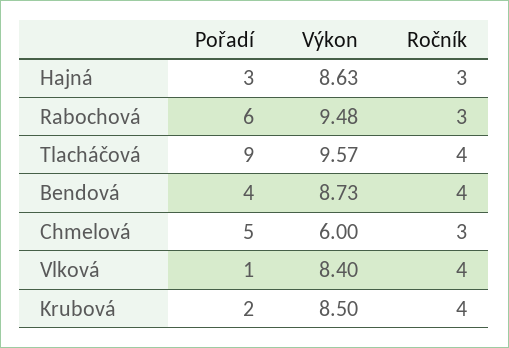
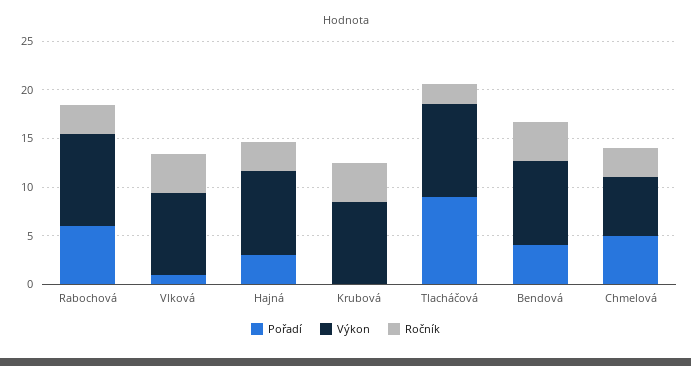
  {
    "Pořadí": {
      "Hajná": 3,
      "Rabochová": 6,
      "Tlacháčová": 9,
      "Bendová": 4,
      "Chmelová": 5,
      "Vlková": 1,
-     "Krubová": 2
+     "Krubová": 0
    },
    "Výkon": {
      "Hajná": 8.63,
      "Rabochová": 9.48,
      "Tlacháčová": 9.57,
      "Bendová": 8.73,
      "Chmelová": 6,
      "Vlková": 8.4,
      "Krubová": 8.5
    },
    "Ročník": {
      "Hajná": 3,
      "Rabochová": 3,
-     "Tlacháčová": 4,
+     "Tlacháčová": 2,
      "Bendová": 4,
      "Chmelová": 3,
      "Vlková": 4,
      "Krubová": 4
    }
  }

